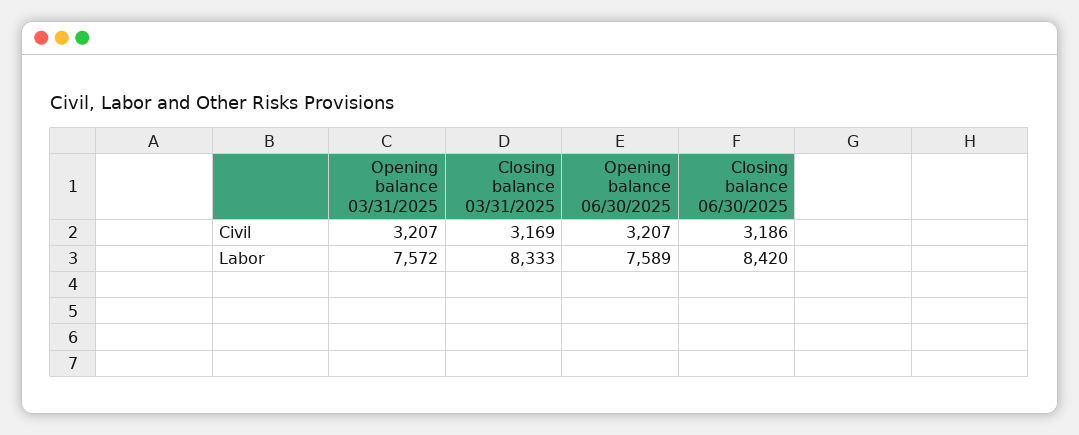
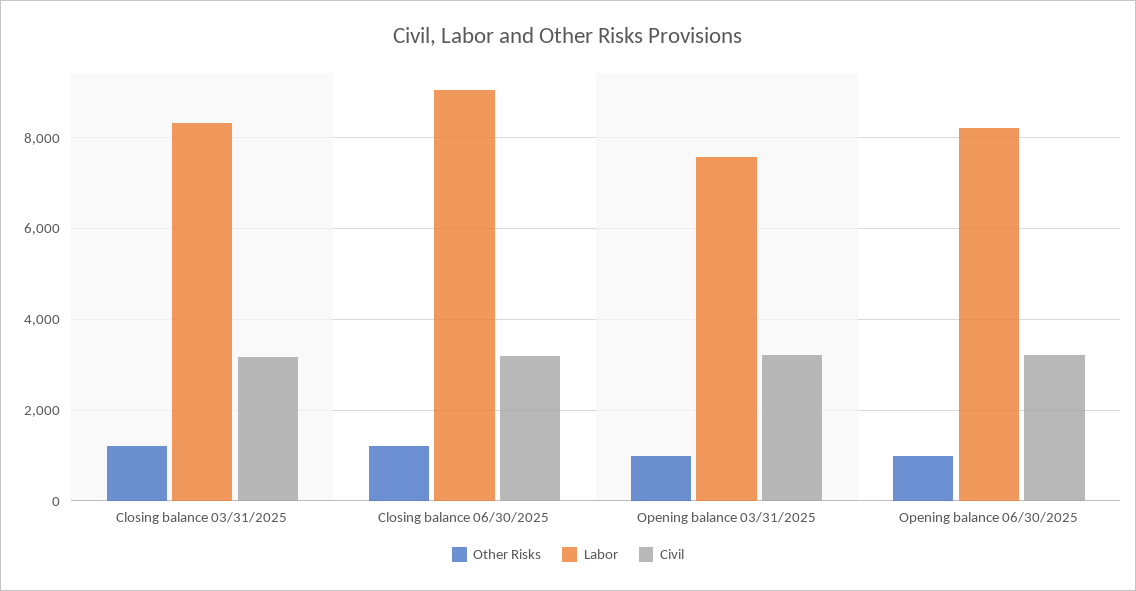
  {
    "Civil": {
      "Opening balance 03/31/2025": 3207,
      "Closing balance 03/31/2025": 3169,
      "Opening balance 06/30/2025": 3207,
      "Closing balance 06/30/2025": 3186
    },
    "Labor": {
      "Opening balance 03/31/2025": 7572,
      "Closing balance 03/31/2025": 8333,
-     "Opening balance 06/30/2025": 7589,
+     "Opening balance 06/30/2025": 8200,
-     "Closing balance 06/30/2025": 8420
+     "Closing balance 06/30/2025": 9000
-   }
+   },
+   "Other Risks": {
+     "Closing balance 03/31/2025": 1200,
+     "Closing balance 06/30/2025": 1200,
+     "Opening balance 03/31/2025": 1000,
+     "Opening balance 06/30/2025": 1000
+   }
  }

